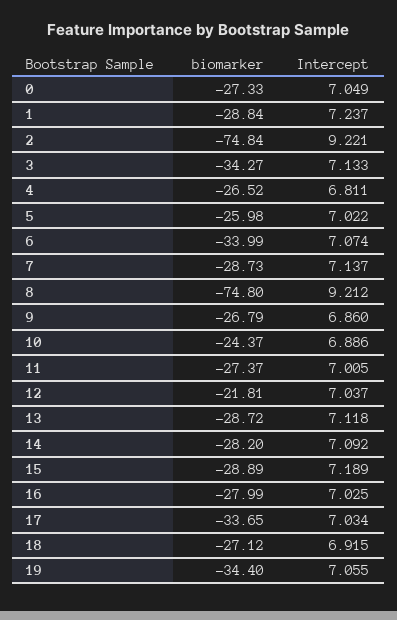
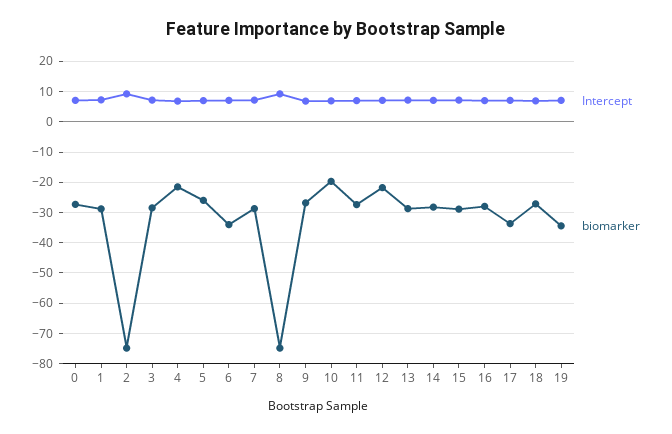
  {
    "biomarker": {
      "0": -27.33,
      "1": -28.84,
      "2": -74.84,
-     "3": -34.27,
+     "3": -28,
-     "4": -26.52,
+     "4": -22,
      "5": -25.98,
      "6": -33.99,
      "7": -28.73,
      "8": -74.8,
      "9": -26.79,
-     "10": -24.37,
+     "10": -20,
      "11": -27.37,
      "12": -21.81,
      "13": -28.72,
      "14": -28.2,
      "15": -28.89,
      "16": -27.99,
      "17": -33.65,
      "18": -27.12,
      "19": -34.4
    },
    "Intercept": {
      "0": 7.049,
      "1": 7.237,
      "2": 9.221,
      "3": 7.133,
      "4": 6.811,
      "5": 7.022,
      "6": 7.074,
      "7": 7.137,
      "8": 9.212,
      "9": 6.86,
      "10": 6.886,
      "11": 7.005,
      "12": 7.037,
      "13": 7.118,
      "14": 7.092,
      "15": 7.189,
      "16": 7.025,
      "17": 7.034,
      "18": 6.915,
      "19": 7.055
    }
  }

